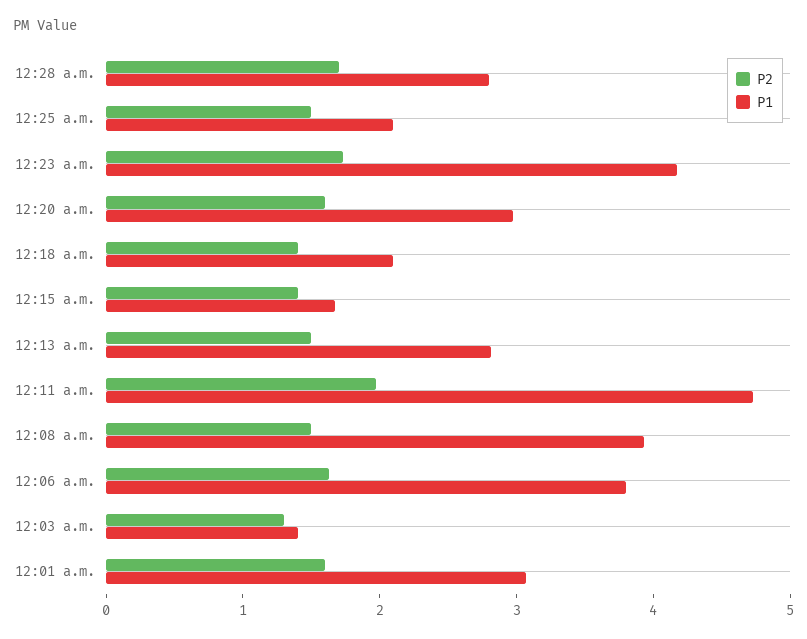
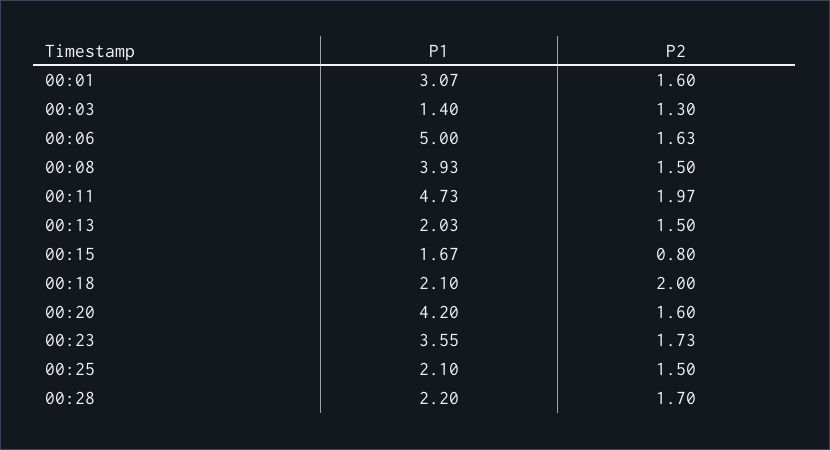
  {
    "P2": {
      "12:28 a.m.": 1.7,
      "12:25 a.m.": 1.5,
      "12:23 a.m.": 1.73,
      "12:20 a.m.": 1.6,
-     "12:18 a.m.": 1.4,
+     "12:18 a.m.": 2,
-     "12:15 a.m.": 1.4,
+     "12:15 a.m.": 0.8,
      "12:13 a.m.": 1.5,
      "12:11 a.m.": 1.97,
      "12:08 a.m.": 1.5,
      "12:06 a.m.": 1.63,
      "12:03 a.m.": 1.3,
      "12:01 a.m.": 1.6
    },
    "P1": {
-     "12:28 a.m.": 2.8,
+     "12:28 a.m.": 2.2,
      "12:25 a.m.": 2.1,
-     "12:23 a.m.": 4.2,
+     "12:23 a.m.": 3.55,
-     "12:20 a.m.": 3,
+     "12:20 a.m.": 4.2,
      "12:18 a.m.": 2.1,
      "12:15 a.m.": 1.67,
-     "12:13 a.m.": 2.8,
+     "12:13 a.m.": 2.03,
      "12:11 a.m.": 4.73,
      "12:08 a.m.": 3.93,
-     "12:06 a.m.": 3.8,
+     "12:06 a.m.": 5,
      "12:03 a.m.": 1.4,
      "12:01 a.m.": 3.07
    }
  }

